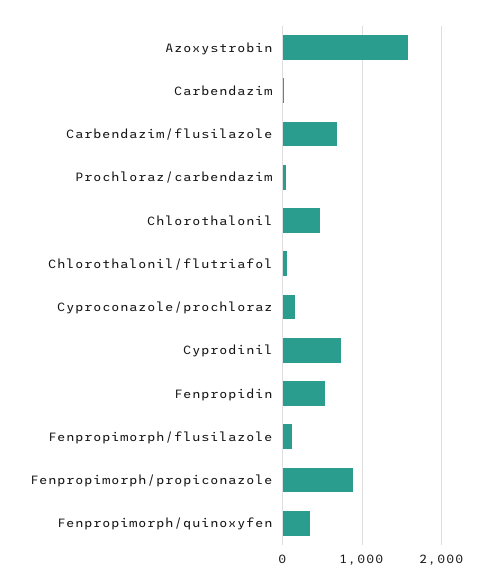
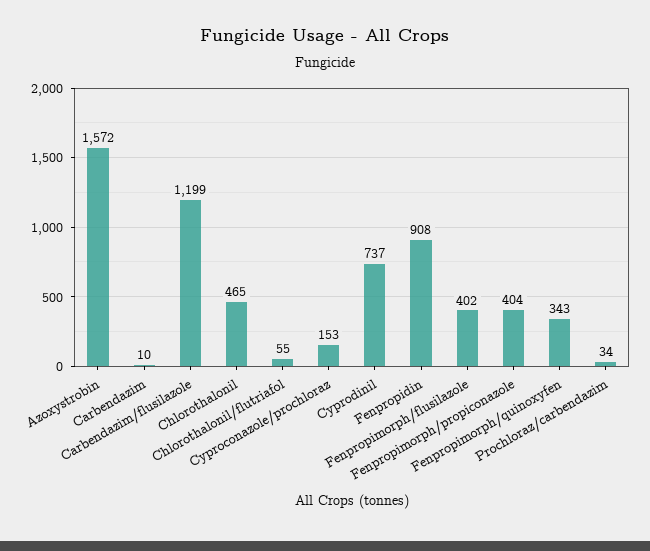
  {
    "Azoxystrobin": 1572,
    "Carbendazim": 10,
-   "Carbendazim/flusilazole": 700,
+   "Carbendazim/flusilazole": 1199,
    "Prochloraz/carbendazim": 34,
    "Chlorothalonil": 465,
    "Chlorothalonil/flutriafol": 55,
    "Cyproconazole/prochloraz": 153,
    "Cyprodinil": 737,
-   "Fenpropidin": 500,
+   "Fenpropidin": 908,
-   "Fenpropimorph/flusilazole": 100,
+   "Fenpropimorph/flusilazole": 402,
-   "Fenpropimorph/propiconazole": 900,
+   "Fenpropimorph/propiconazole": 404,
    "Fenpropimorph/quinoxyfen": 343
  }

